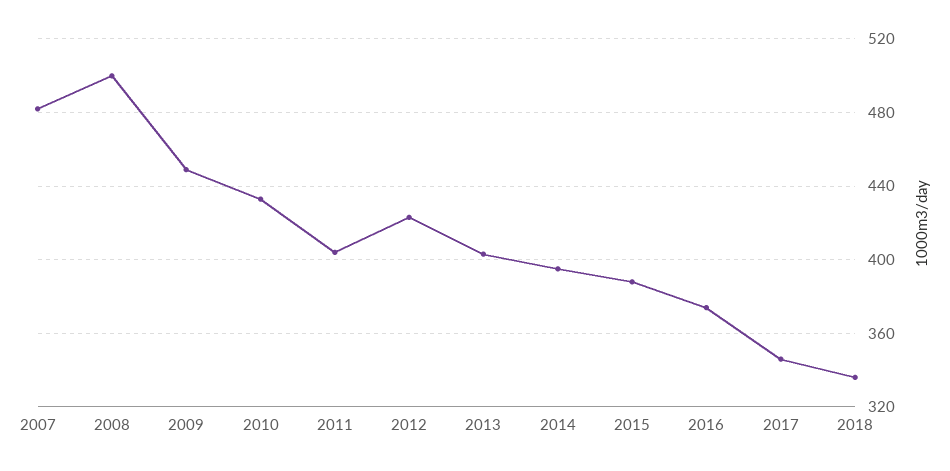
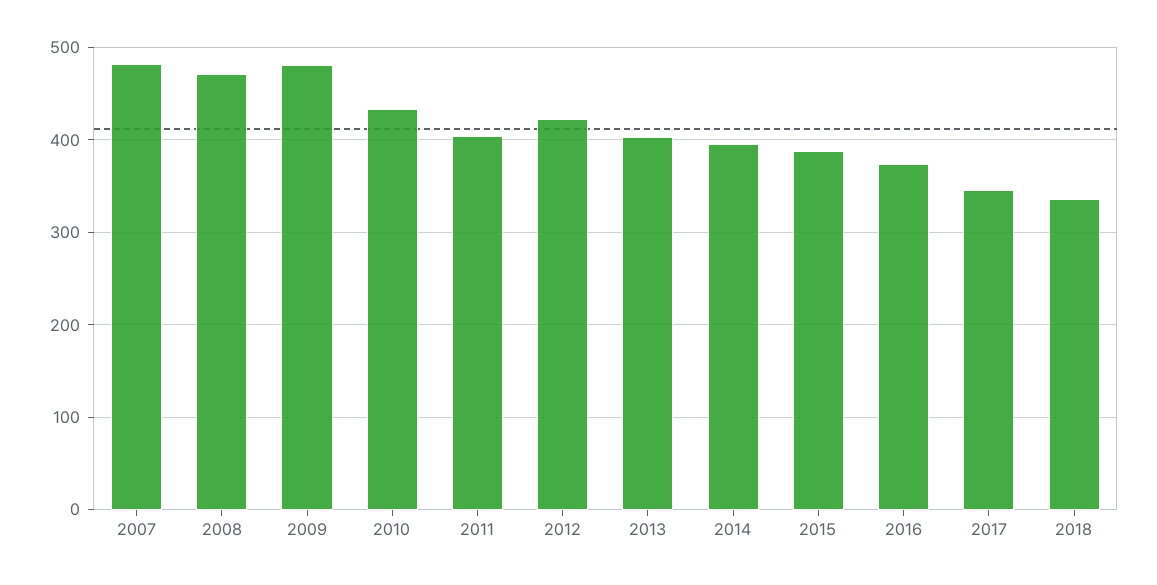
  {
    "2007": 480,
-   "2008": 500,
+   "2008": 470,
-   "2009": 450,
+   "2009": 480,
    "2010": 435,
    "2011": 405,
    "2012": 425,
    "2013": 405,
    "2014": 395,
    "2015": 390,
    "2016": 375,
    "2017": 345,
    "2018": 335
  }

